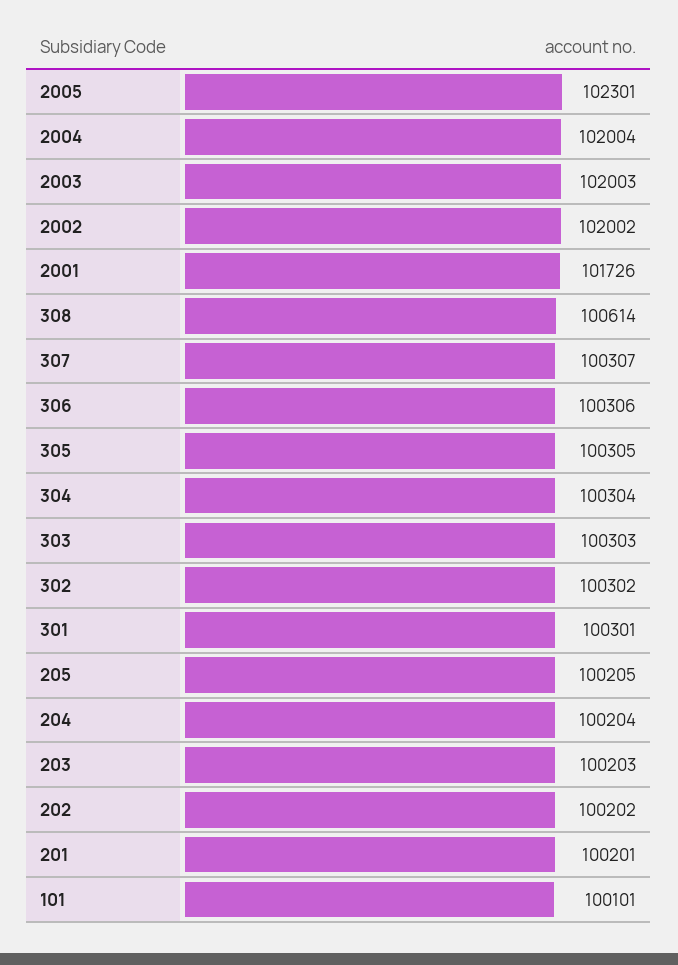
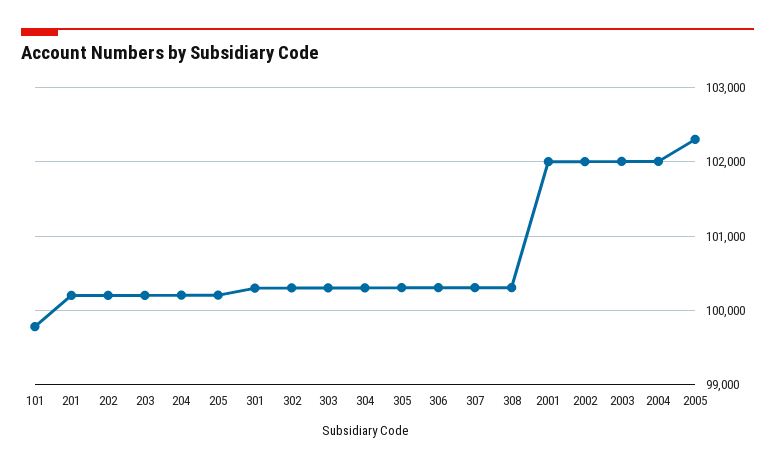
  {
    "2005": 102301,
    "2004": 102004,
    "2003": 102003,
    "2002": 102002,
-   "2001": 101726,
+   "2001": 102000,
-   "308": 100614,
+   "308": 100300,
    "307": 100307,
    "306": 100306,
    "305": 100305,
    "304": 100304,
    "303": 100303,
    "302": 100302,
    "301": 100301,
    "205": 100205,
    "204": 100204,
    "203": 100203,
    "202": 100202,
    "201": 100201,
-   "101": 100101
+   "101": 99800
  }

